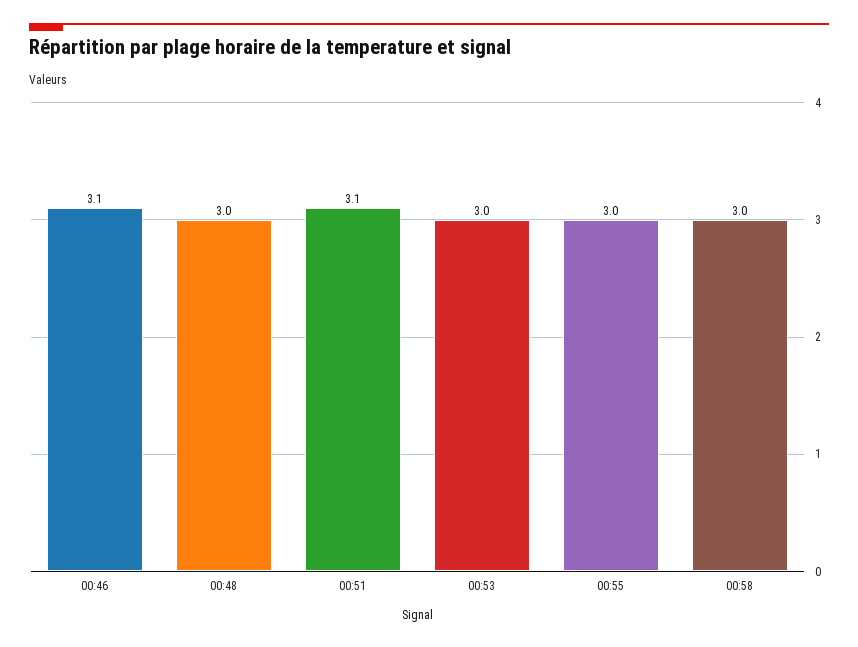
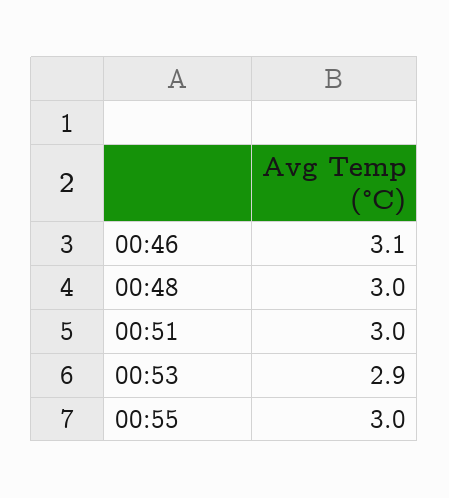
  {
    "00:46": 3.1,
    "00:48": 3,
-   "00:51": 3.1,
+   "00:51": 3,
-   "00:53": 3,
+   "00:53": 2.9,
-   "00:55": 3,
+   "00:55": 3
-   "00:58": 3
  }

